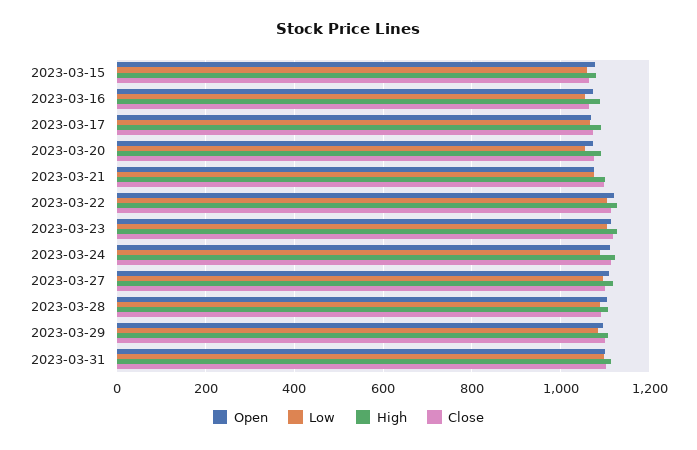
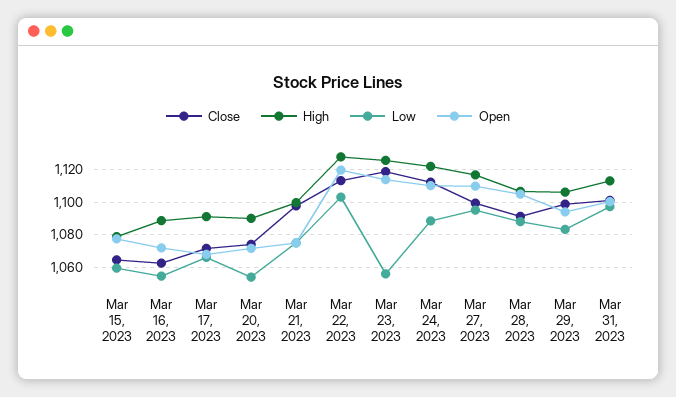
  {
    "Open": {
      "2023-03-15": 1075,
      "2023-03-16": 1070,
      "2023-03-17": 1070,
      "2023-03-20": 1070,
      "2023-03-21": 1075,
      "2023-03-22": 1120,
      "2023-03-23": 1115,
      "2023-03-24": 1110,
      "2023-03-27": 1110,
      "2023-03-28": 1105,
      "2023-03-29": 1095,
      "2023-03-31": 1100
    },
    "Low": {
      "2023-03-15": 1060,
      "2023-03-16": 1055,
      "2023-03-17": 1065,
      "2023-03-20": 1055,
      "2023-03-21": 1075,
      "2023-03-22": 1105,
-     "2023-03-23": 1100,
+     "2023-03-23": 1055,
      "2023-03-24": 1090,
      "2023-03-27": 1095,
      "2023-03-28": 1090,
      "2023-03-29": 1085,
      "2023-03-31": 1095
    },
    "High": {
      "2023-03-15": 1080,
      "2023-03-16": 1090,
      "2023-03-17": 1090,
      "2023-03-20": 1090,
      "2023-03-21": 1100,
      "2023-03-22": 1130,
      "2023-03-23": 1125,
      "2023-03-24": 1120,
      "2023-03-27": 1115,
      "2023-03-28": 1105,
      "2023-03-29": 1105,
      "2023-03-31": 1115
    },
    "Close": {
      "2023-03-15": 1065,
      "2023-03-16": 1065,
      "2023-03-17": 1070,
      "2023-03-20": 1075,
      "2023-03-21": 1100,
      "2023-03-22": 1115,
      "2023-03-23": 1120,
      "2023-03-24": 1110,
      "2023-03-27": 1100,
      "2023-03-28": 1090,
      "2023-03-29": 1100,
      "2023-03-31": 1100
    }
  }

